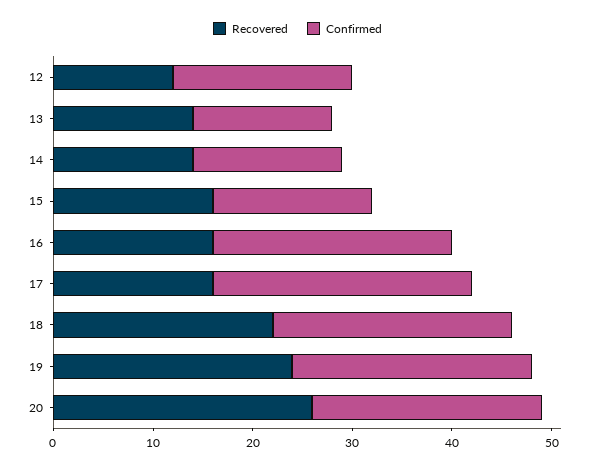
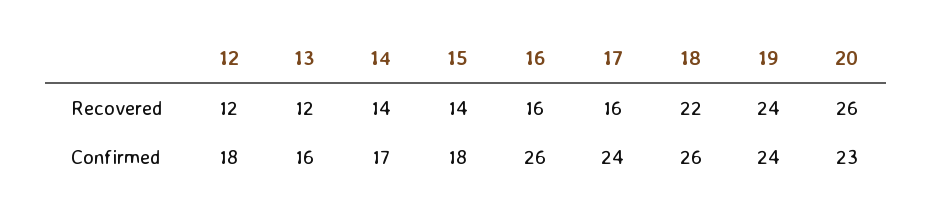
  {
    "Recovered": {
      "12": 12,
-     "13": 14,
+     "13": 12,
      "14": 14,
-     "15": 16,
+     "15": 14,
      "16": 16,
      "17": 16,
      "18": 22,
      "19": 24,
      "20": 26
    },
    "Confirmed": {
      "12": 18,
-     "13": 14,
+     "13": 16,
-     "14": 15,
+     "14": 17,
-     "15": 16,
+     "15": 18,
-     "16": 24,
+     "16": 26,
-     "17": 26,
+     "17": 24,
-     "18": 24,
+     "18": 26,
      "19": 24,
      "20": 23
    }
  }

